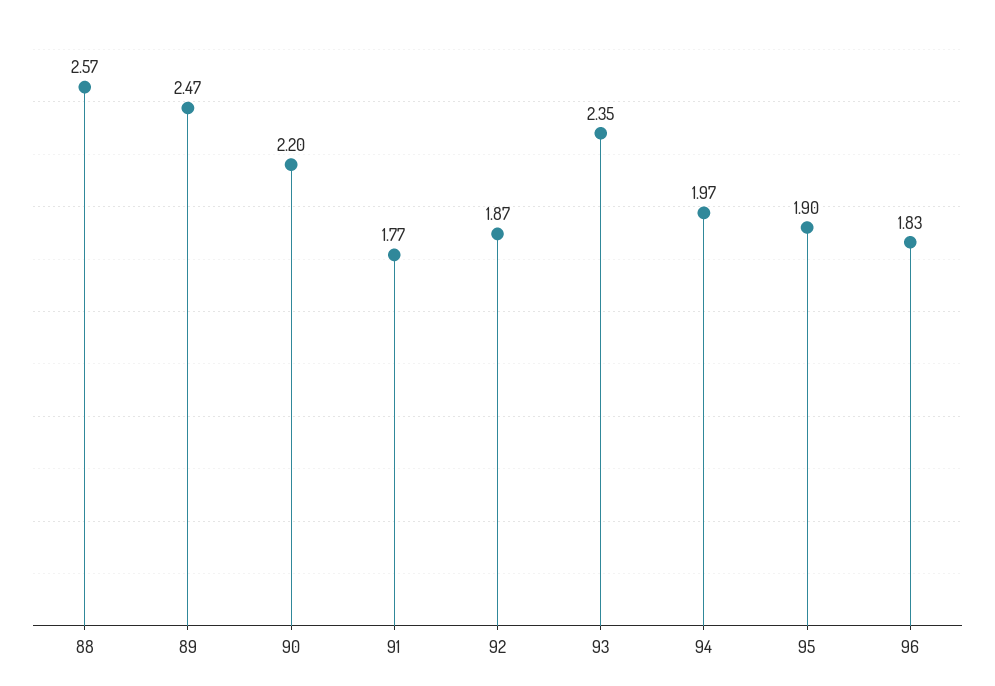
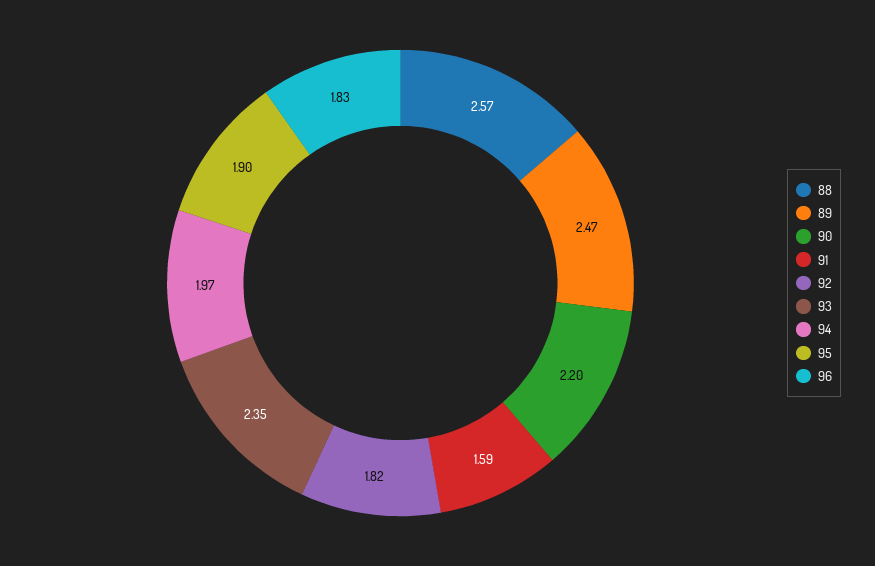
  {
    "88": 2.57,
    "89": 2.47,
    "90": 2.2,
-   "91": 1.77,
+   "91": 1.59,
-   "92": 1.87,
+   "92": 1.82,
    "93": 2.35,
    "94": 1.97,
    "95": 1.9,
    "96": 1.83
  }

